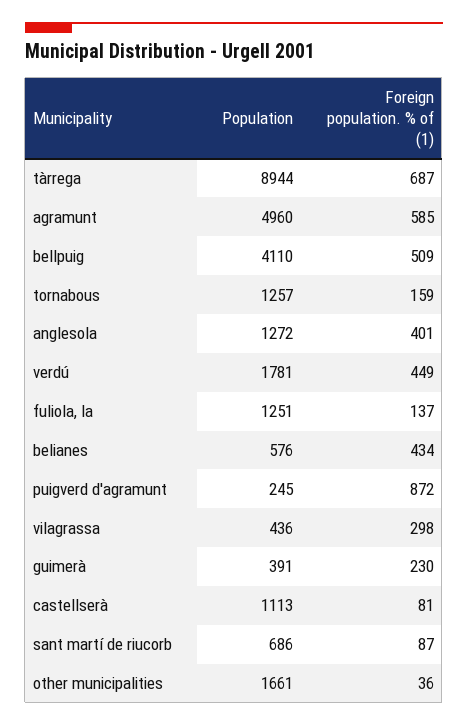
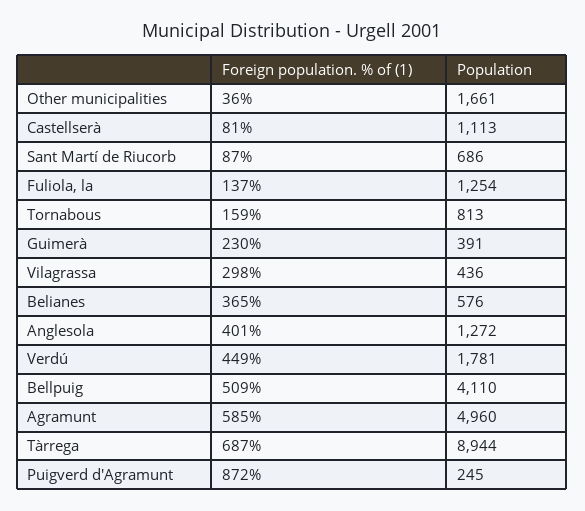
  {
    "Population": {
      "tàrrega": 8944,
      "agramunt": 4960,
      "bellpuig": 4110,
-     "tornabous": 1257,
+     "tornabous": 813,
      "anglesola": 1272,
      "verdú": 1781,
-     "fuliola, la": 1251,
+     "fuliola, la": 1254,
      "belianes": 576,
      "puigverd d'agramunt": 245,
      "vilagrassa": 436,
      "guimerà": 391,
      "castellserà": 1113,
      "sant martí de riucorb": 686,
      "other municipalities": 1661
    },
    "Foreign population. % of (1)": {
      "tàrrega": 687,
      "agramunt": 585,
      "bellpuig": 509,
      "tornabous": 159,
      "anglesola": 401,
      "verdú": 449,
      "fuliola, la": 137,
-     "belianes": 434,
+     "belianes": 365,
      "puigverd d'agramunt": 872,
      "vilagrassa": 298,
      "guimerà": 230,
      "castellserà": 81,
      "sant martí de riucorb": 87,
      "other municipalities": 36
    }
  }

